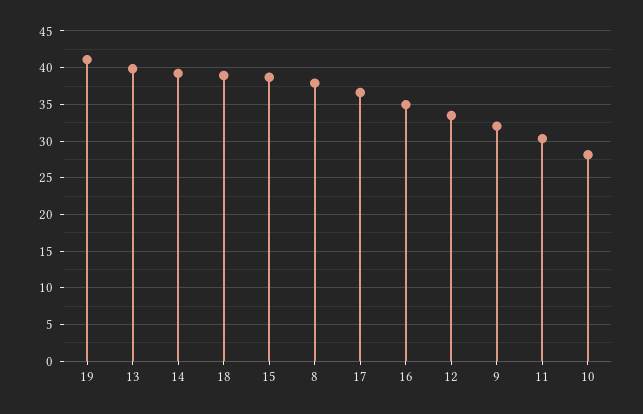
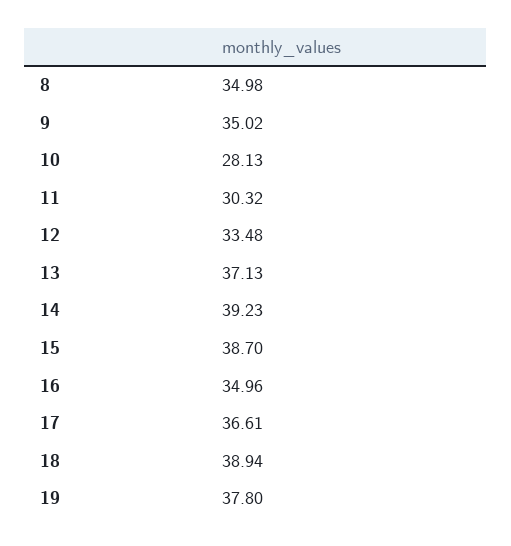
  {
-   "19": 41,
+   "19": 37.8,
-   "13": 40,
+   "13": 37.13,
    "14": 39.23,
    "18": 38.94,
    "15": 38.7,
-   "8": 38,
+   "8": 34.98,
    "17": 36.61,
    "16": 34.96,
    "12": 33.48,
-   "9": 32,
+   "9": 35.02,
    "11": 30.32,
    "10": 28.13
  }

